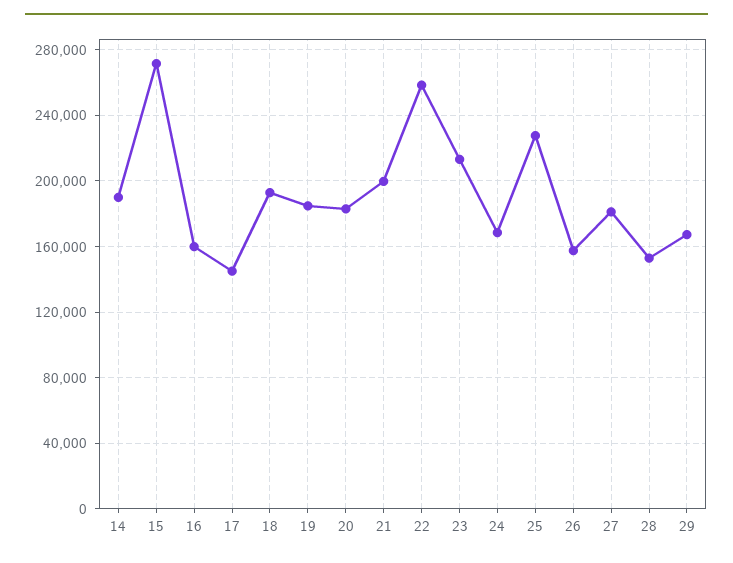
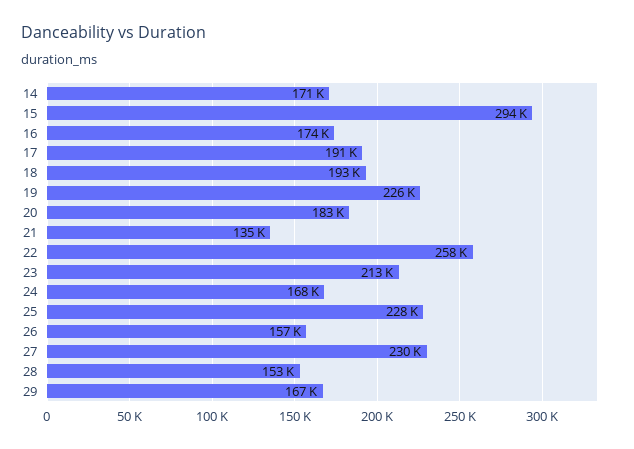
  {
-   "14": 190000,
+   "14": 171000,
-   "15": 270000,
+   "15": 294000,
-   "16": 160000,
+   "16": 174000,
-   "17": 145000,
+   "17": 191000,
    "18": 193000,
-   "19": 185000,
+   "19": 226000,
    "20": 183000,
-   "21": 200000,
+   "21": 135000,
    "22": 258000,
    "23": 213000,
    "24": 168000,
    "25": 228000,
    "26": 157000,
-   "27": 180000,
+   "27": 230000,
    "28": 153000,
    "29": 167000
  }

